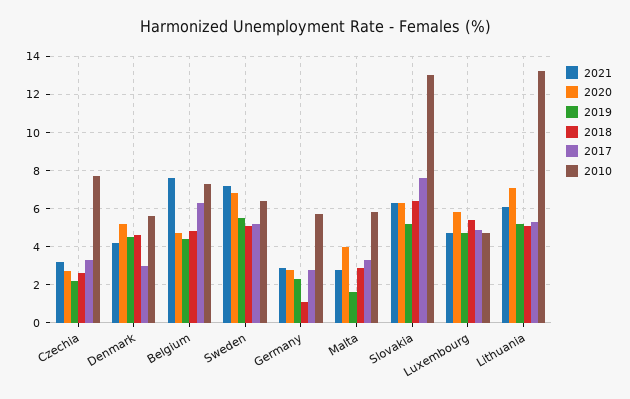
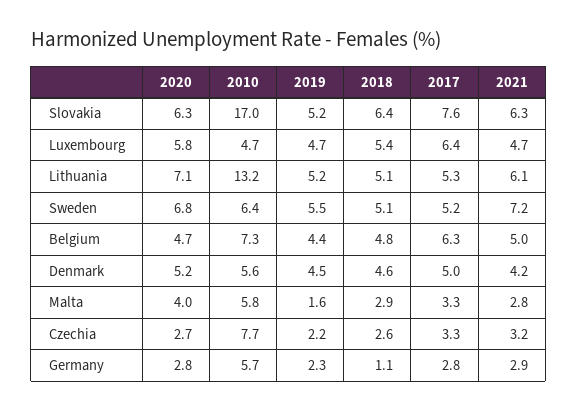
  {
    "2021": {
      "Czechia": 3.2,
      "Denmark": 4.2,
-     "Belgium": 7.5,
+     "Belgium": 5,
      "Sweden": 7.2,
      "Germany": 2.9,
      "Malta": 2.8,
      "Slovakia": 6.3,
      "Luxembourg": 4.7,
      "Lithuania": 6.1
    },
    "2020": {
      "Czechia": 2.7,
      "Denmark": 5.2,
      "Belgium": 4.7,
      "Sweden": 6.8,
      "Germany": 2.8,
      "Malta": 4,
      "Slovakia": 6.3,
      "Luxembourg": 5.8,
      "Lithuania": 7.1
    },
    "2019": {
      "Czechia": 2.2,
      "Denmark": 4.5,
      "Belgium": 4.4,
      "Sweden": 5.5,
      "Germany": 2.3,
      "Malta": 1.6,
      "Slovakia": 5.2,
      "Luxembourg": 4.7,
      "Lithuania": 5.2
    },
    "2018": {
      "Czechia": 2.6,
      "Denmark": 4.6,
      "Belgium": 4.8,
      "Sweden": 5.1,
      "Germany": 1.1,
      "Malta": 2.9,
      "Slovakia": 6.4,
      "Luxembourg": 5.4,
      "Lithuania": 5.1
    },
    "2017": {
      "Czechia": 3.3,
-     "Denmark": 3,
+     "Denmark": 5,
      "Belgium": 6.3,
      "Sweden": 5.2,
      "Germany": 2.8,
      "Malta": 3.3,
      "Slovakia": 7.6,
-     "Luxembourg": 5,
+     "Luxembourg": 6.4,
      "Lithuania": 5.3
    },
    "2010": {
      "Czechia": 7.7,
      "Denmark": 5.6,
      "Belgium": 7.3,
      "Sweden": 6.4,
      "Germany": 5.7,
      "Malta": 5.8,
-     "Slovakia": 13,
+     "Slovakia": 17,
      "Luxembourg": 4.7,
      "Lithuania": 13.2
    }
  }

